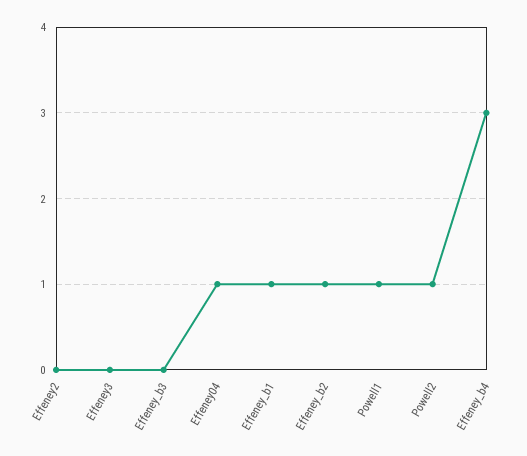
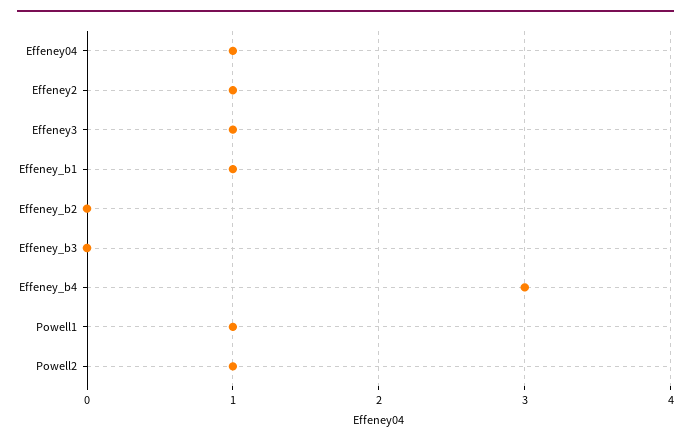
  {
-   "Effeney2": 0,
+   "Effeney2": 1,
-   "Effeney3": 0,
+   "Effeney3": 1,
    "Effeney_b3": 0,
    "Effeney04": 1,
    "Effeney_b1": 1,
-   "Effeney_b2": 1,
+   "Effeney_b2": 0,
    "Powell1": 1,
    "Powell2": 1,
    "Effeney_b4": 3
  }

